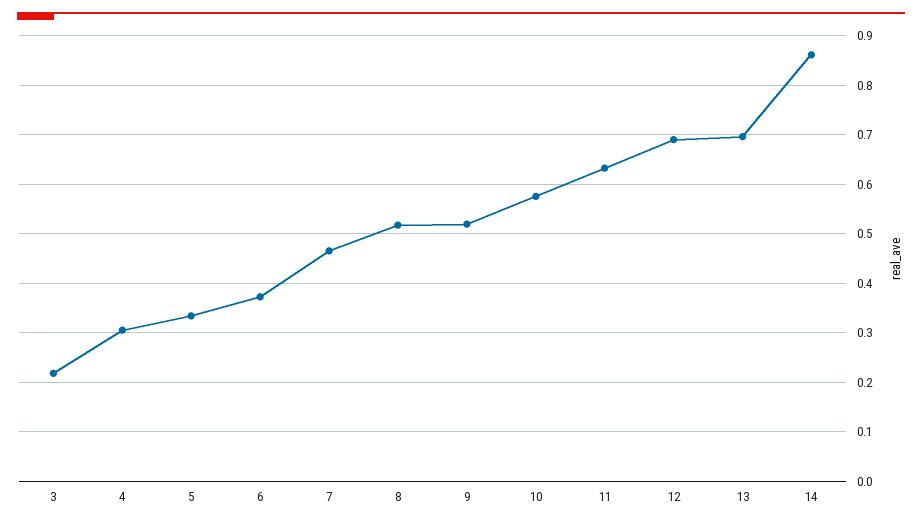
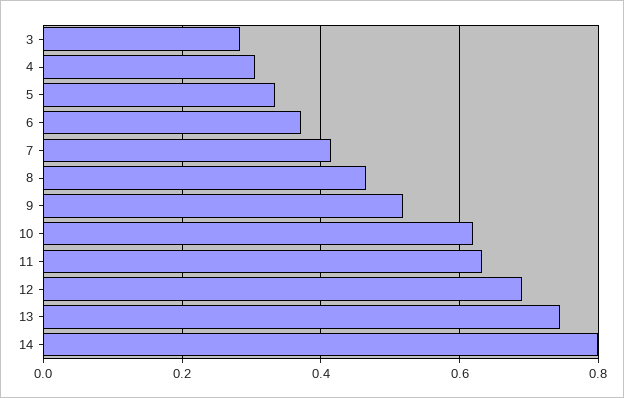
  {
-   "3": 0.22,
+   "3": 0.28,
    "4": 0.3,
    "5": 0.34,
    "6": 0.38,
-   "7": 0.46,
+   "7": 0.42,
-   "8": 0.52,
+   "8": 0.46,
    "9": 0.52,
-   "10": 0.58,
+   "10": 0.62,
    "11": 0.64,
    "12": 0.7,
-   "13": 0.7,
+   "13": 0.74,
-   "14": 0.86
+   "14": 0.8
  }

